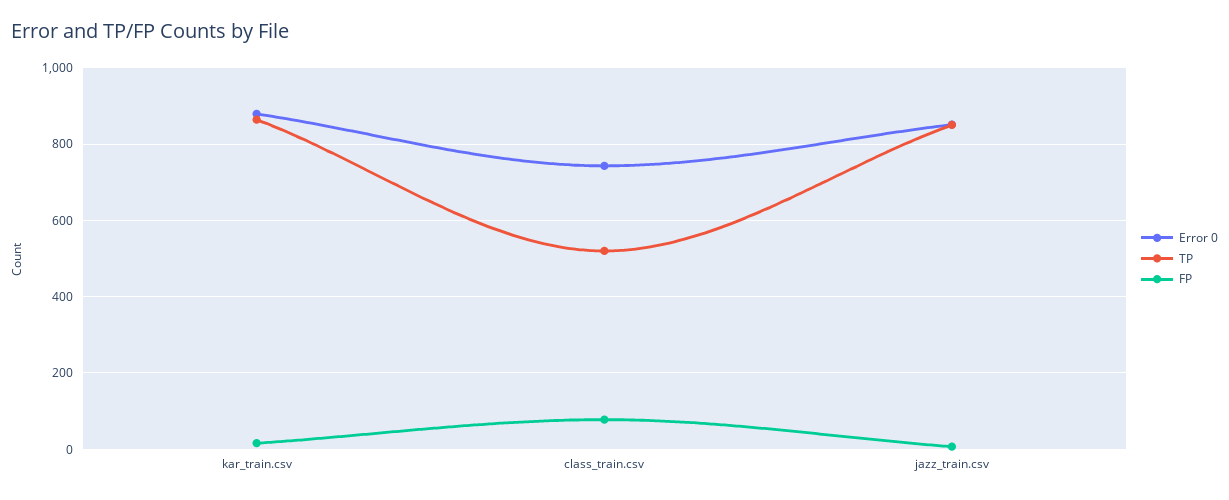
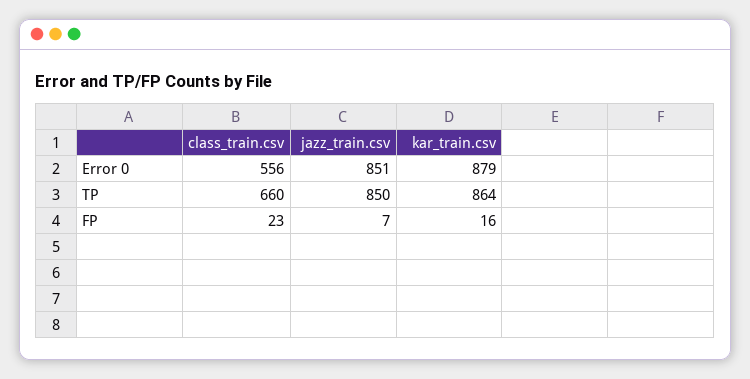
  {
    "Error 0": {
      "kar_train.csv": 879,
-     "class_train.csv": 740,
+     "class_train.csv": 556,
      "jazz_train.csv": 851
    },
    "TP": {
      "kar_train.csv": 864,
-     "class_train.csv": 520,
+     "class_train.csv": 660,
      "jazz_train.csv": 850
    },
    "FP": {
      "kar_train.csv": 16,
-     "class_train.csv": 80,
+     "class_train.csv": 23,
      "jazz_train.csv": 7
    }
  }

